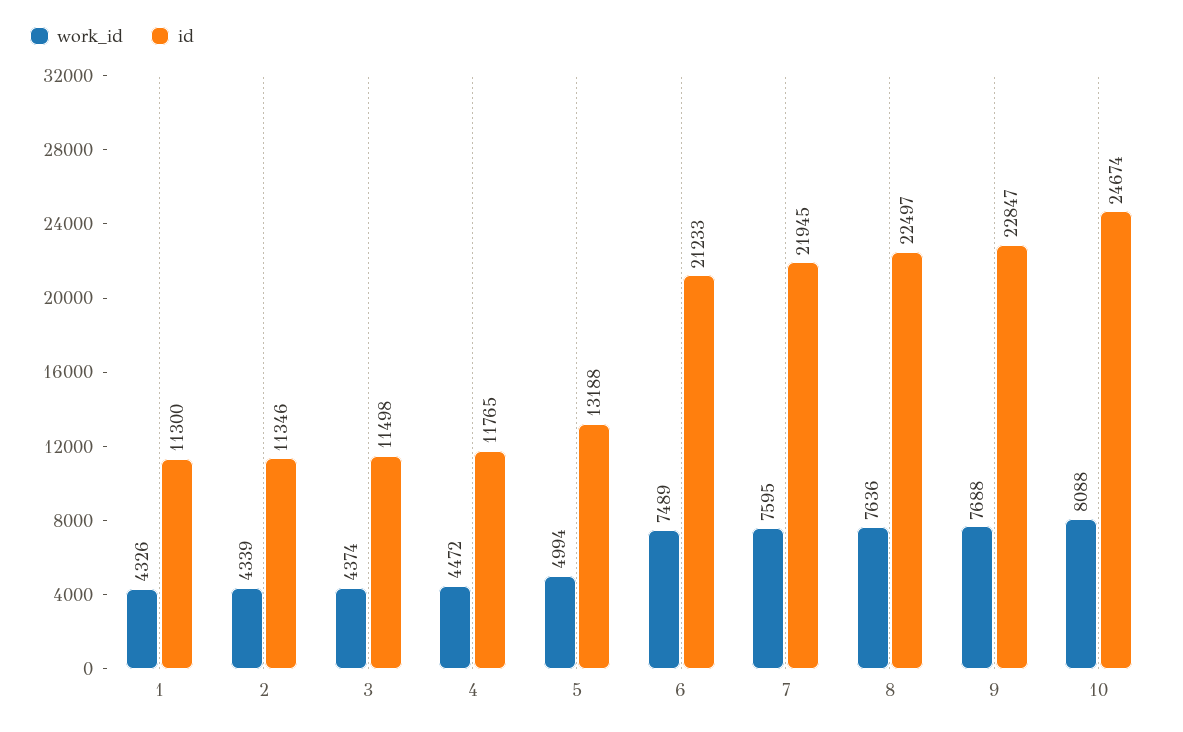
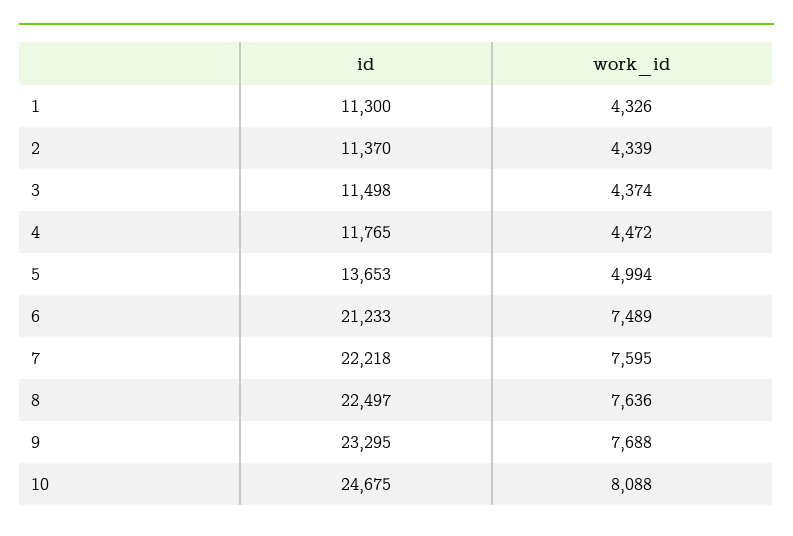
  {
    "work_id": {
      "1": 4326,
      "2": 4339,
      "3": 4374,
      "4": 4472,
      "5": 4994,
      "6": 7489,
      "7": 7595,
      "8": 7636,
      "9": 7688,
      "10": 8088
    },
    "id": {
      "1": 11300,
-     "2": 11346,
+     "2": 11370,
      "3": 11498,
      "4": 11765,
-     "5": 13188,
+     "5": 13653,
      "6": 21233,
-     "7": 21945,
+     "7": 22218,
      "8": 22497,
-     "9": 22847,
+     "9": 23295,
-     "10": 24674
+     "10": 24675
    }
  }

